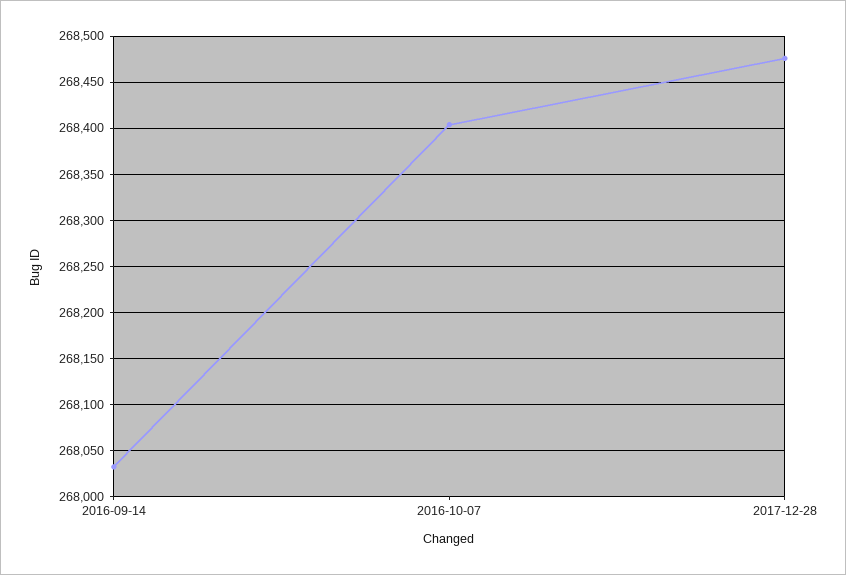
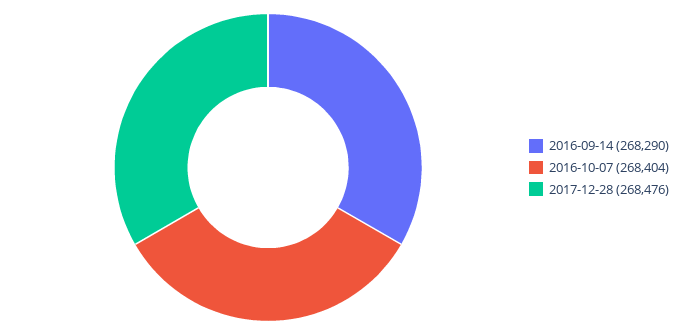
  {
-   "2016-09-14": 268030,
+   "2016-09-14": 268290,
    "2016-10-07": 268404,
    "2017-12-28": 268476
  }

